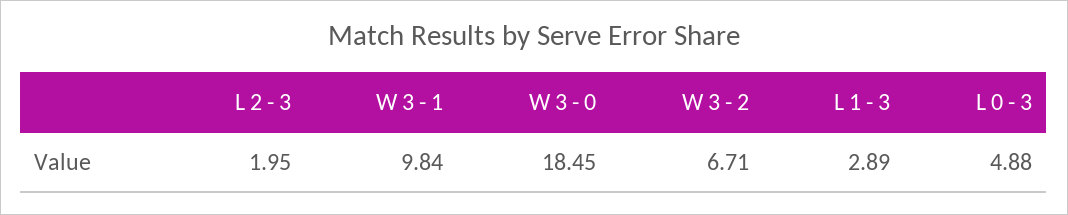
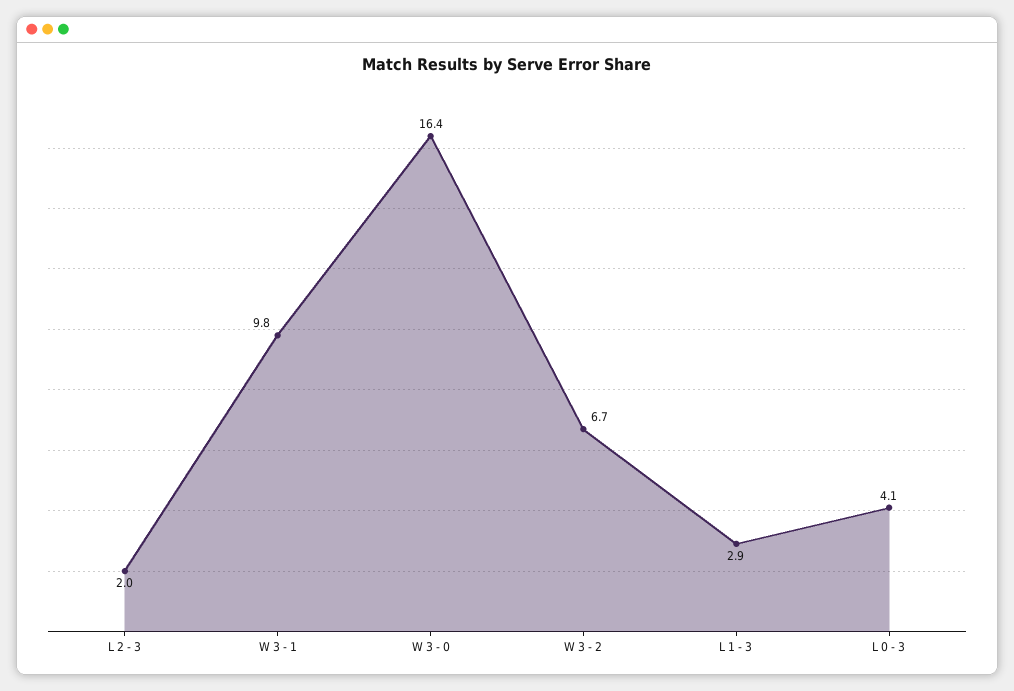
  {
    "L 2 - 3": 1.95,
    "W 3 - 1": 9.84,
-   "W 3 - 0": 18.45,
+   "W 3 - 0": 16.4,
    "W 3 - 2": 6.71,
    "L 1 - 3": 2.89,
-   "L 0 - 3": 4.88
+   "L 0 - 3": 4.1
  }

